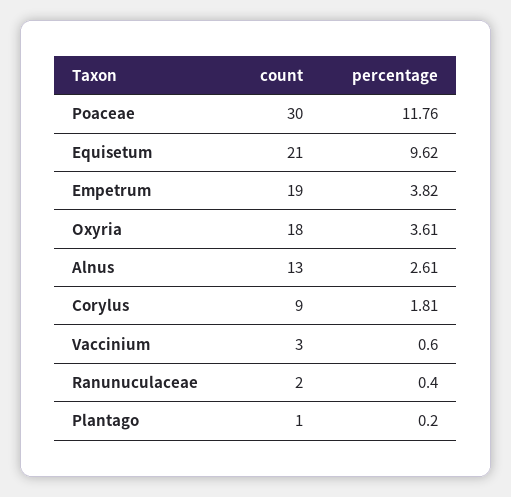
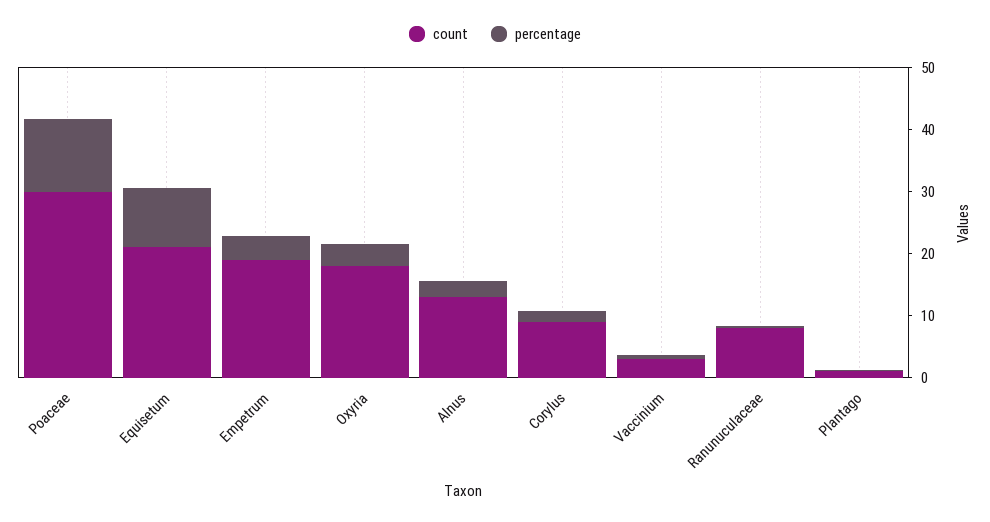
  {
    "count": {
      "Poaceae": 30,
      "Equisetum": 21,
      "Empetrum": 19,
      "Oxyria": 18,
      "Alnus": 13,
      "Corylus": 9,
      "Vaccinium": 3,
-     "Ranunuculaceae": 2,
+     "Ranunuculaceae": 8,
      "Plantago": 1
    },
    "percentage": {
      "Poaceae": 11.76,
      "Equisetum": 9.62,
      "Empetrum": 3.82,
      "Oxyria": 3.61,
      "Alnus": 2.61,
      "Corylus": 1.81,
      "Vaccinium": 0.6,
      "Ranunuculaceae": 0.4,
      "Plantago": 0.2
    }
  }

